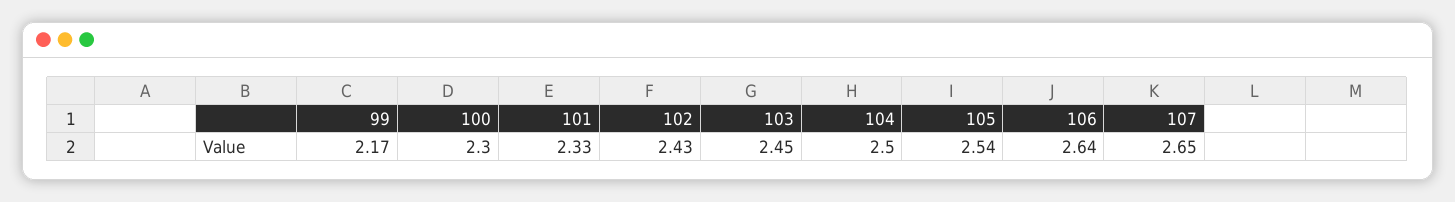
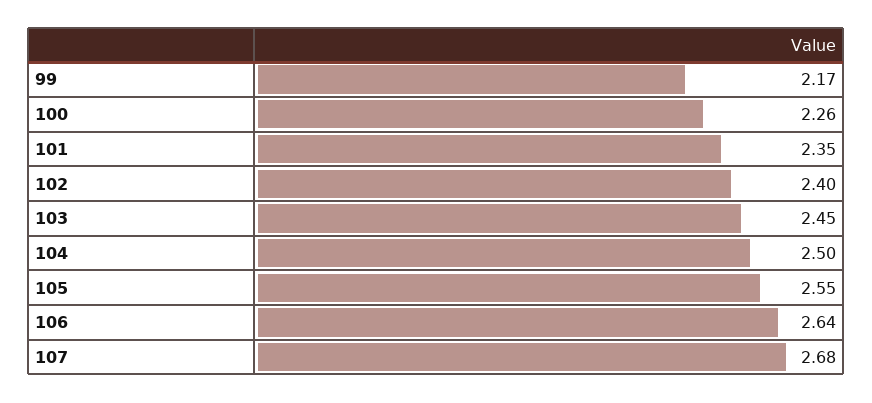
  {
    "99": 2.17,
-   "100": 2.3,
+   "100": 2.26,
-   "101": 2.33,
+   "101": 2.35,
-   "102": 2.43,
+   "102": 2.4,
    "103": 2.45,
    "104": 2.5,
-   "105": 2.54,
+   "105": 2.55,
    "106": 2.64,
-   "107": 2.65
+   "107": 2.68
  }

